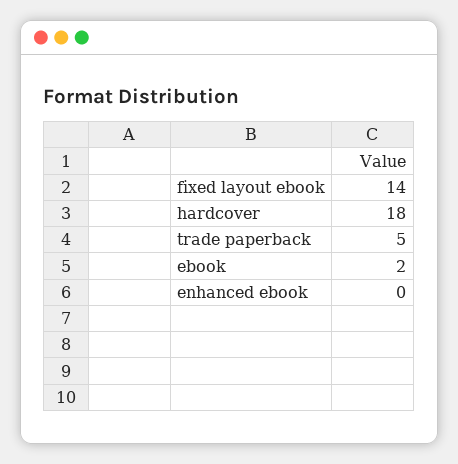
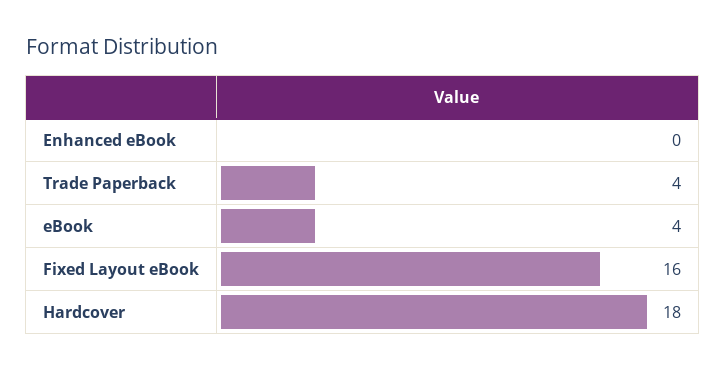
  {
-   "fixed layout ebook": 14,
+   "fixed layout ebook": 16,
    "hardcover": 18,
-   "trade paperback": 5,
+   "trade paperback": 4,
-   "ebook": 2,
+   "ebook": 4,
    "enhanced ebook": 0
  }

